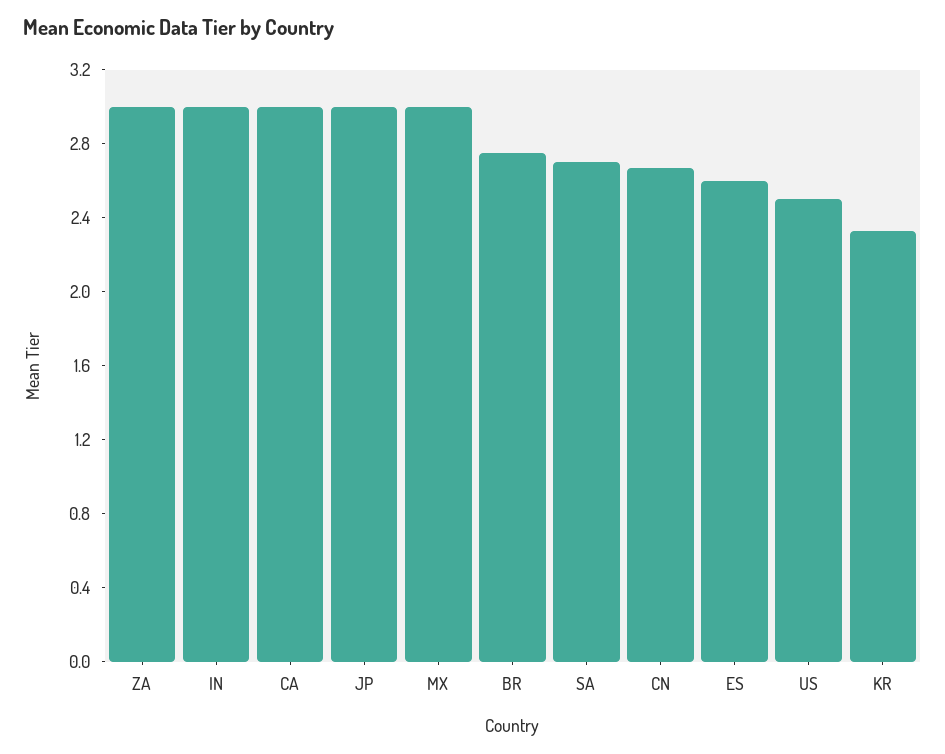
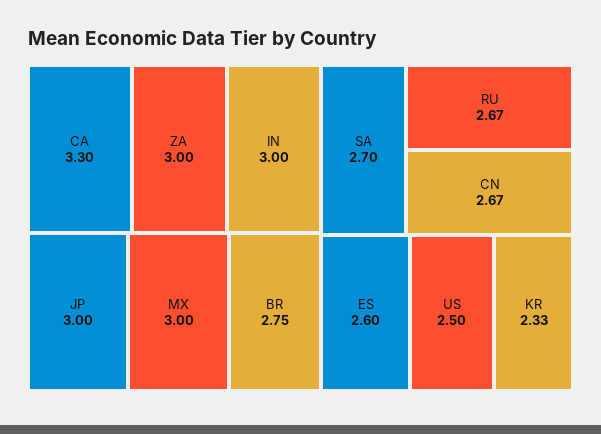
  {
    "ZA": 3,
    "IN": 3,
-   "CA": 3,
+   "CA": 3.3,
    "JP": 3,
    "MX": 3,
    "BR": 2.75,
    "SA": 2.7,
    "CN": 2.67,
    "ES": 2.6,
    "US": 2.5,
-   "KR": 2.33
+   "KR": 2.33,
+   "RU": 2.67
  }

